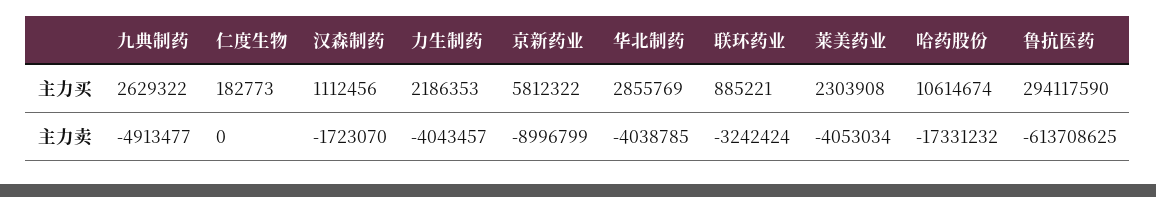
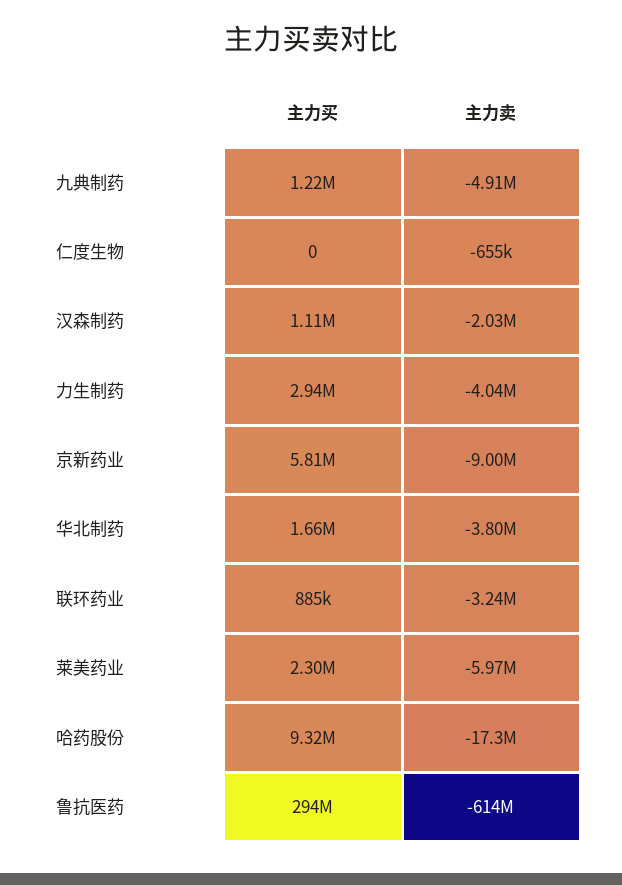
  {
    "九典制药": {
-     "主力买": 2629322,
+     "主力买": 1220000,
      "主力卖": -4913477
    },
    "仁度生物": {
-     "主力买": 182773,
+     "主力买": 0,
-     "主力卖": 0
+     "主力卖": -655000
    },
    "汉森制药": {
      "主力买": 1112456,
-     "主力卖": -1723070
+     "主力卖": -2030000
    },
    "力生制药": {
-     "主力买": 2186353,
+     "主力买": 2940000,
      "主力卖": -4043457
    },
    "京新药业": {
      "主力买": 5812322,
      "主力卖": -8996799
    },
    "华北制药": {
-     "主力买": 2855769,
+     "主力买": 1660000,
-     "主力卖": -4038785
+     "主力卖": -3800000
    },
    "联环药业": {
      "主力买": 885221,
      "主力卖": -3242424
    },
    "莱美药业": {
      "主力买": 2303908,
-     "主力卖": -4053034
+     "主力卖": -5970000
    },
    "哈药股份": {
-     "主力买": 10614674,
+     "主力买": 9320000,
      "主力卖": -17331232
    },
    "鲁抗医药": {
      "主力买": 294117590,
      "主力卖": -613708625
    }
  }

